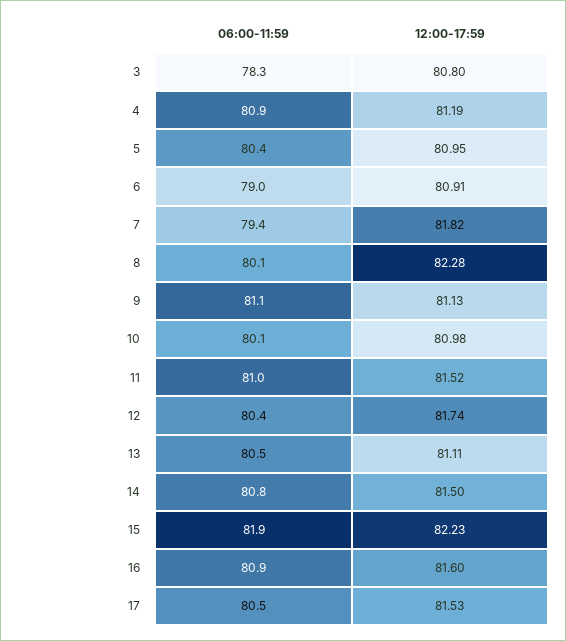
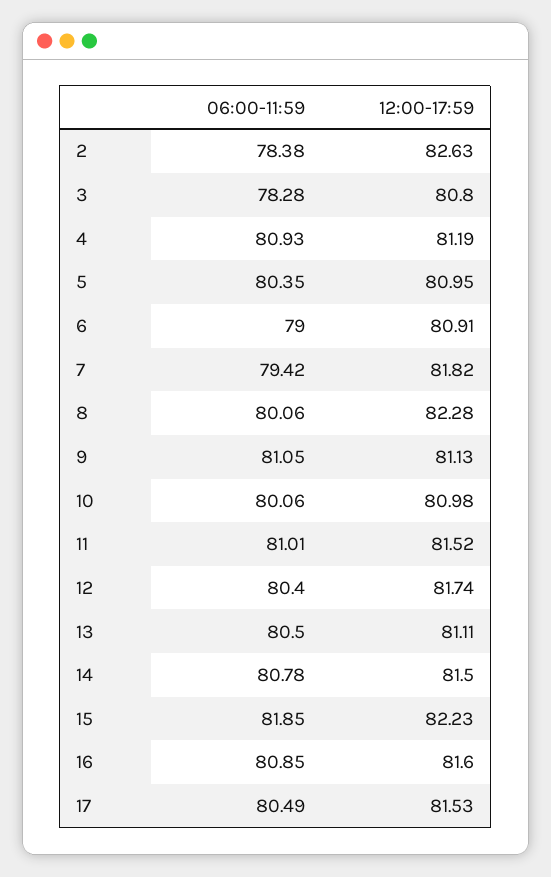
  {
    "06:00-11:59": {
      "3": 78.28,
      "4": 80.93,
      "5": 80.35,
      "6": 79,
      "7": 79.42,
      "8": 80.06,
      "9": 81.05,
      "10": 80.06,
      "11": 81.01,
      "12": 80.4,
      "13": 80.5,
      "14": 80.78,
      "15": 81.85,
      "16": 80.85,
-     "17": 80.49
+     "17": 80.49,
+     "2": 78.38
    },
    "12:00-17:59": {
      "3": 80.8,
      "4": 81.19,
      "5": 80.95,
      "6": 80.91,
      "7": 81.82,
      "8": 82.28,
      "9": 81.13,
      "10": 80.98,
      "11": 81.52,
      "12": 81.74,
      "13": 81.11,
      "14": 81.5,
      "15": 82.23,
      "16": 81.6,
-     "17": 81.53
+     "17": 81.53,
+     "2": 82.63
    }
  }

